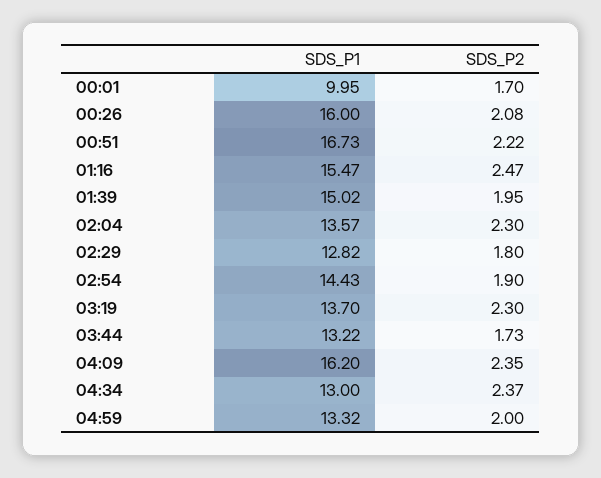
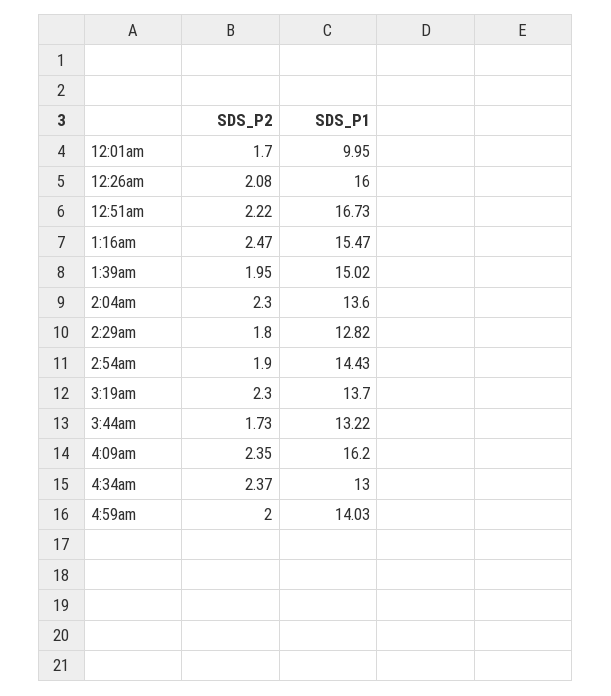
  {
    "SDS_P1": {
      "00:01": 9.95,
      "00:26": 16,
      "00:51": 16.73,
      "01:16": 15.47,
      "01:39": 15.02,
-     "02:04": 13.57,
+     "02:04": 13.6,
      "02:29": 12.82,
      "02:54": 14.43,
      "03:19": 13.7,
      "03:44": 13.22,
      "04:09": 16.2,
      "04:34": 13,
-     "04:59": 13.32
+     "04:59": 14.03
    },
    "SDS_P2": {
      "00:01": 1.7,
      "00:26": 2.08,
      "00:51": 2.22,
      "01:16": 2.47,
      "01:39": 1.95,
      "02:04": 2.3,
      "02:29": 1.8,
      "02:54": 1.9,
      "03:19": 2.3,
      "03:44": 1.73,
      "04:09": 2.35,
      "04:34": 2.37,
      "04:59": 2
    }
  }

